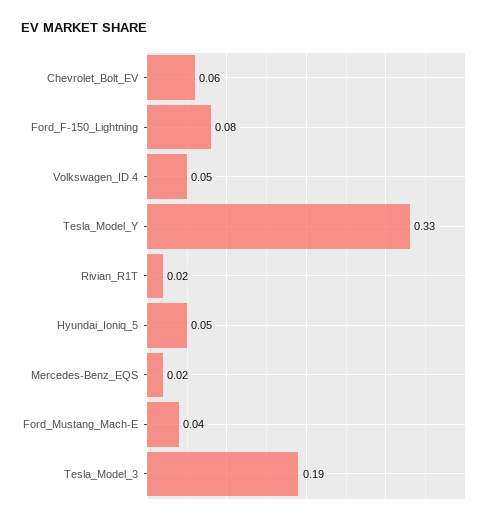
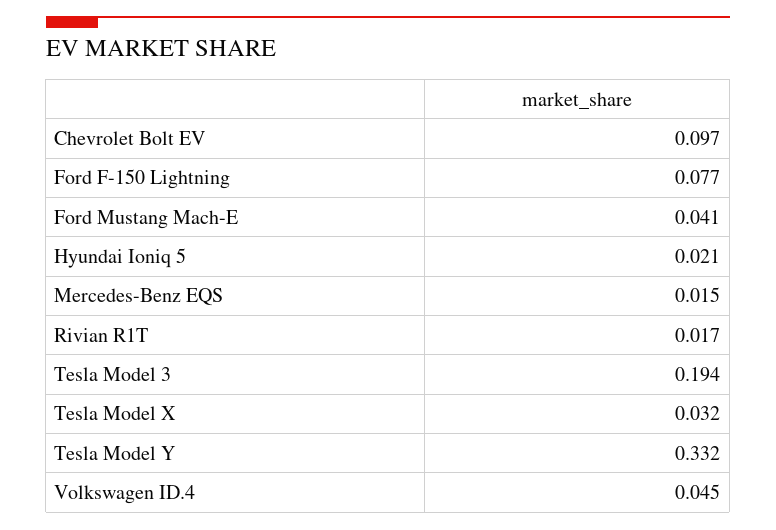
  {
-   "Chevrolet_Bolt_EV": 0.06,
+   "Chevrolet_Bolt_EV": 0.097,
    "Ford_F-150_Lightning": 0.077,
    "Volkswagen_ID.4": 0.045,
    "Tesla_Model_Y": 0.332,
    "Rivian_R1T": 0.017,
-   "Hyundai_Ioniq_5": 0.05,
+   "Hyundai_Ioniq_5": 0.021,
    "Mercedes-Benz_EQS": 0.015,
    "Ford_Mustang_Mach-E": 0.041,
-   "Tesla_Model_3": 0.194
+   "Tesla_Model_3": 0.194,
+   "Tesla Model X": 0.032
  }

